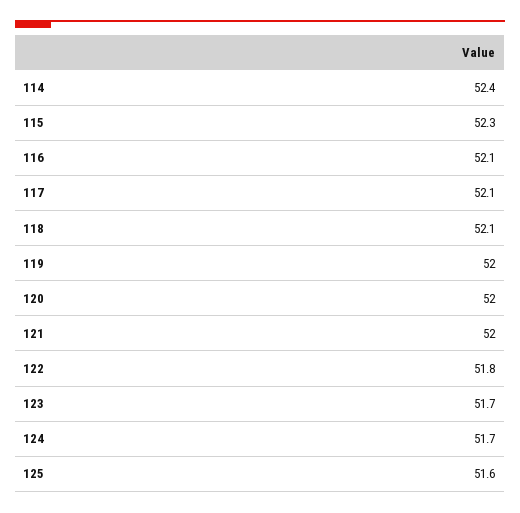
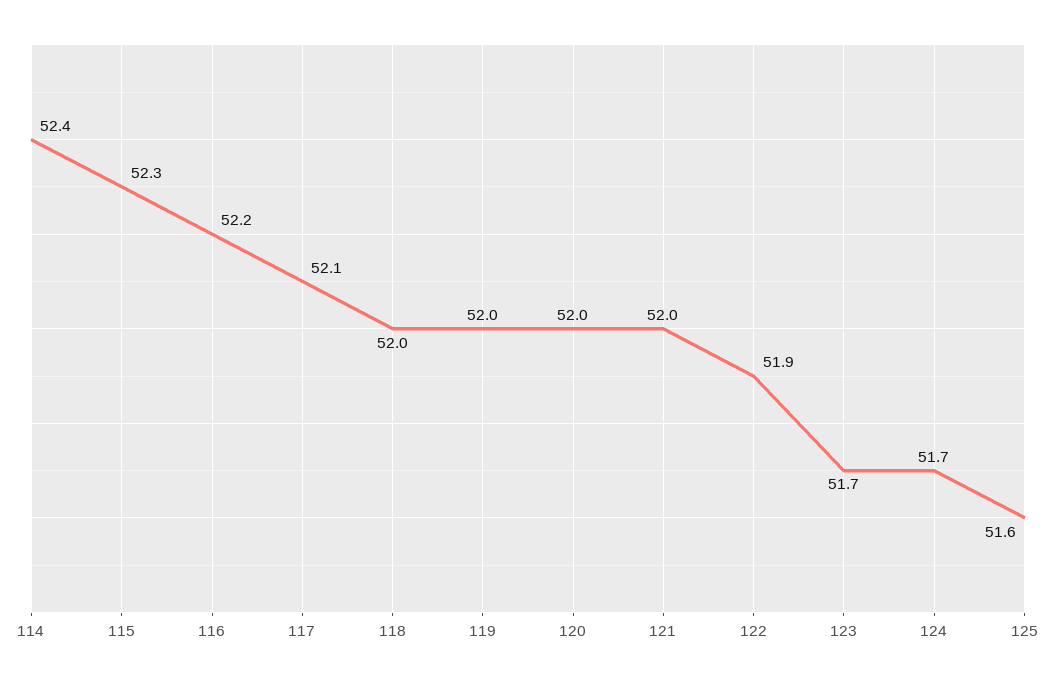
  {
    "114": 52.4,
    "115": 52.3,
-   "116": 52.1,
+   "116": 52.2,
    "117": 52.1,
-   "118": 52.1,
+   "118": 52,
    "119": 52,
    "120": 52,
    "121": 52,
-   "122": 51.8,
+   "122": 51.9,
    "123": 51.7,
    "124": 51.7,
    "125": 51.6
  }

